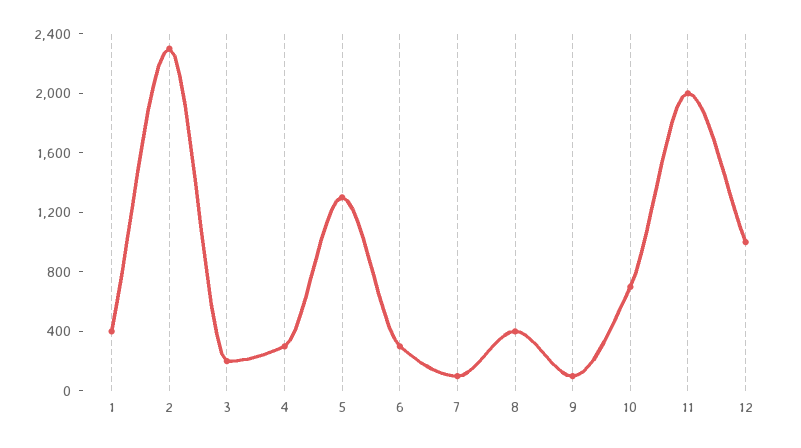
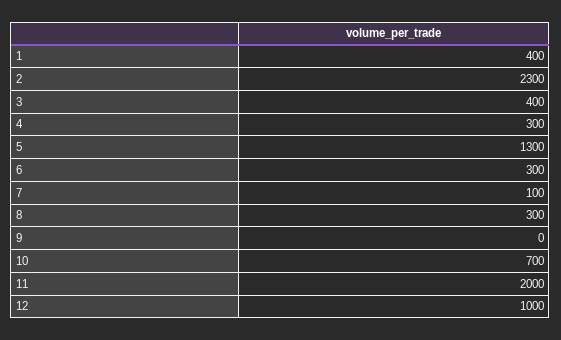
  {
    "1": 400,
    "2": 2300,
-   "3": 200,
+   "3": 400,
    "4": 300,
    "5": 1300,
    "6": 300,
    "7": 100,
-   "8": 400,
+   "8": 300,
-   "9": 100,
+   "9": 0,
    "10": 700,
    "11": 2000,
    "12": 1000
  }

